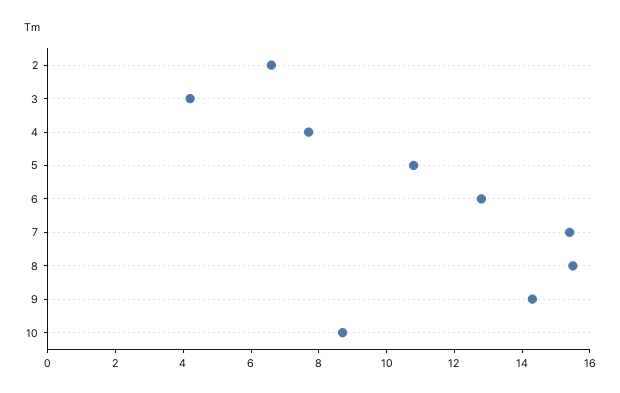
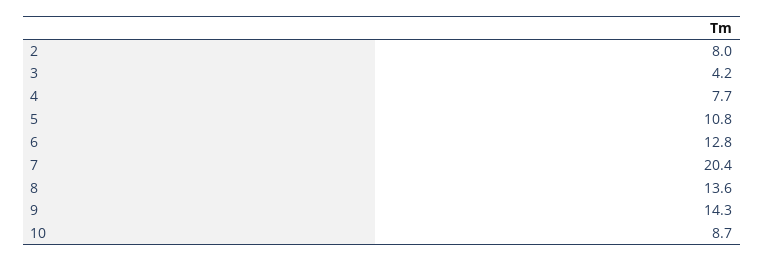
  {
-   "2": 6.5,
+   "2": 8,
    "3": 4.2,
    "4": 7.7,
    "5": 10.8,
    "6": 12.8,
-   "7": 15.5,
+   "7": 20.4,
-   "8": 15.5,
+   "8": 13.6,
    "9": 14.3,
    "10": 8.7
  }

